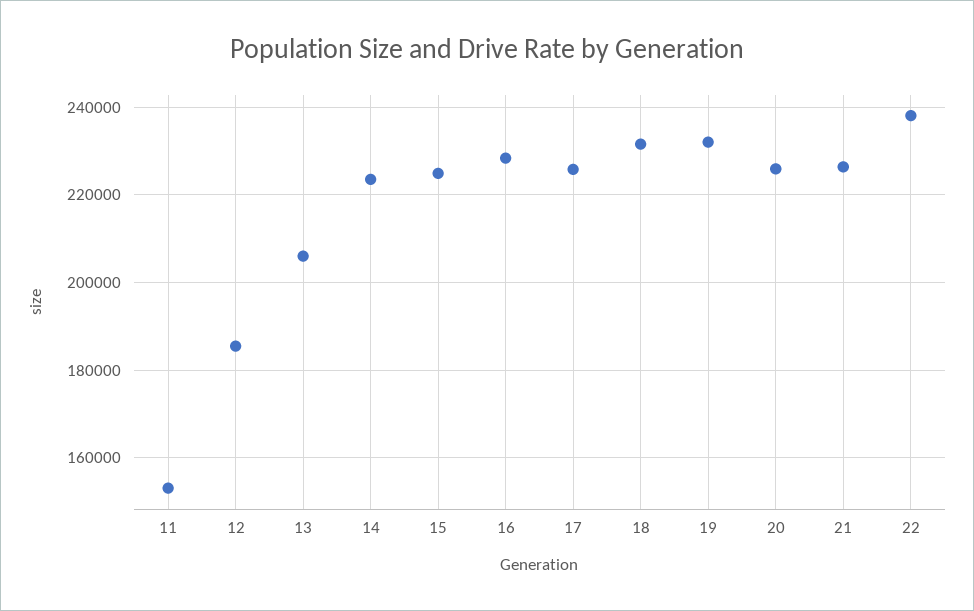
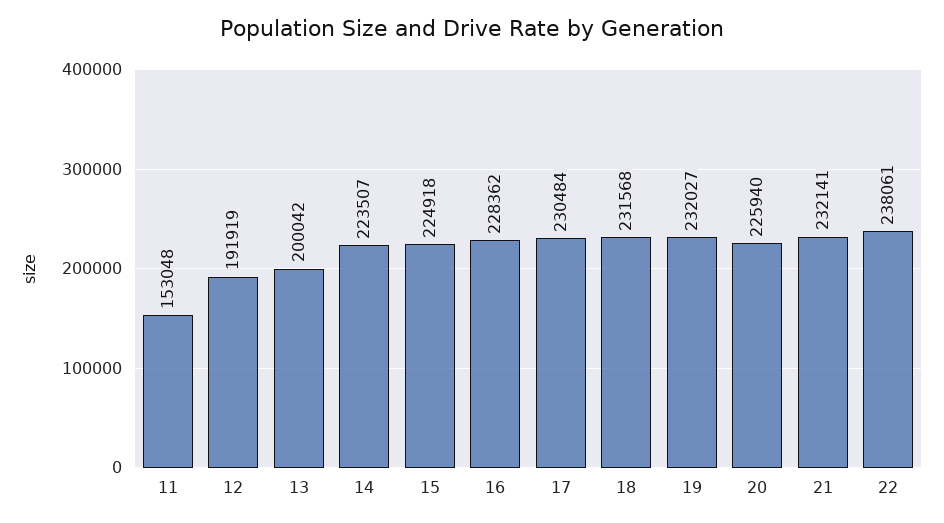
  {
    "11": 153048,
-   "12": 186000,
+   "12": 191919,
-   "13": 206000,
+   "13": 200042,
    "14": 223507,
    "15": 224918,
    "16": 228362,
-   "17": 226000,
+   "17": 230484,
    "18": 231568,
    "19": 232027,
    "20": 225940,
-   "21": 226000,
+   "21": 232141,
    "22": 238061
  }

